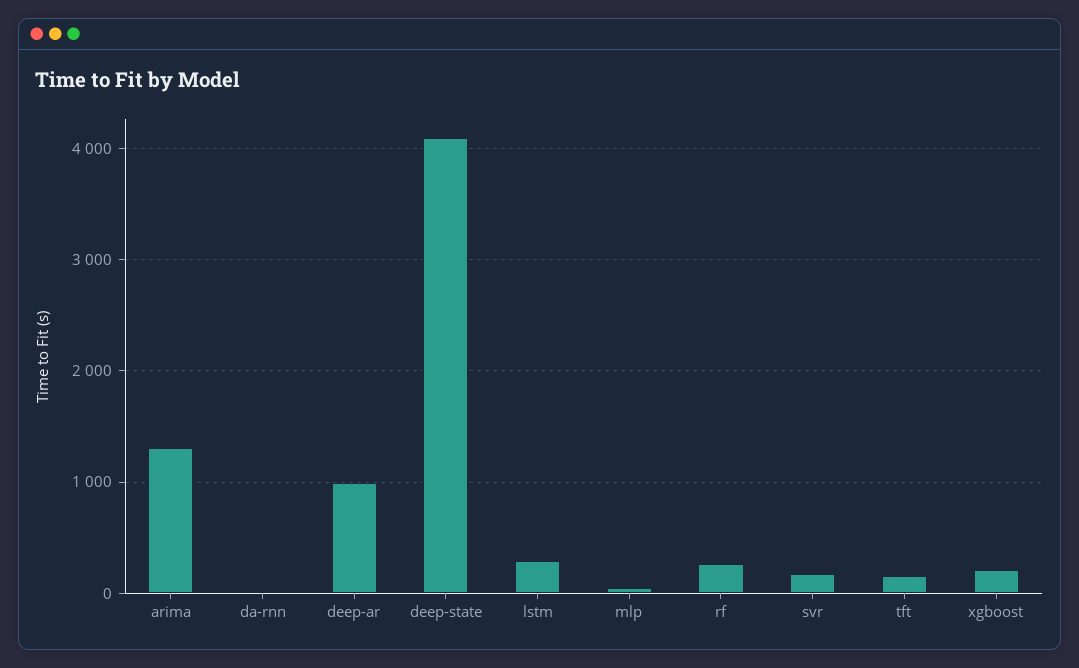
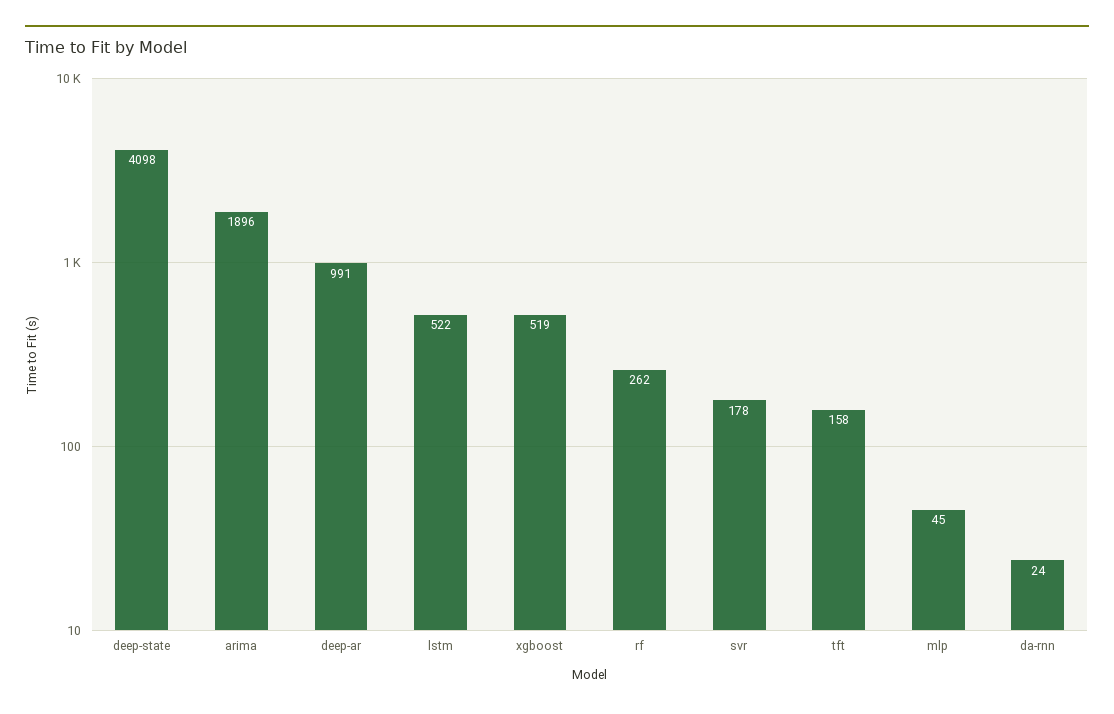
  {
-   "arima": 1300,
+   "arima": 1896,
    "da-rnn": 24,
    "deep-ar": 991,
    "deep-state": 4098,
-   "lstm": 300,
+   "lstm": 522,
    "mlp": 45,
    "rf": 262,
    "svr": 178,
    "tft": 158,
-   "xgboost": 200
+   "xgboost": 519
  }

